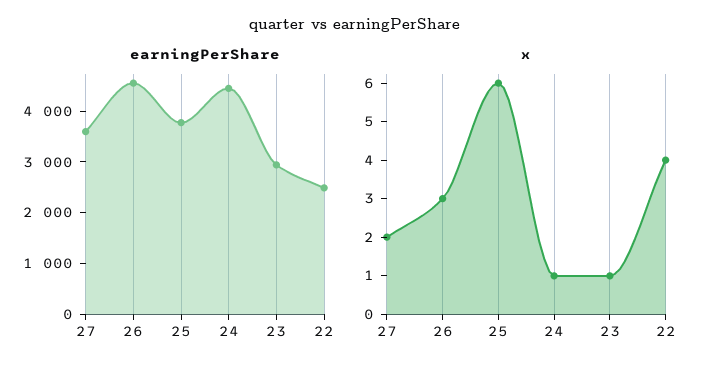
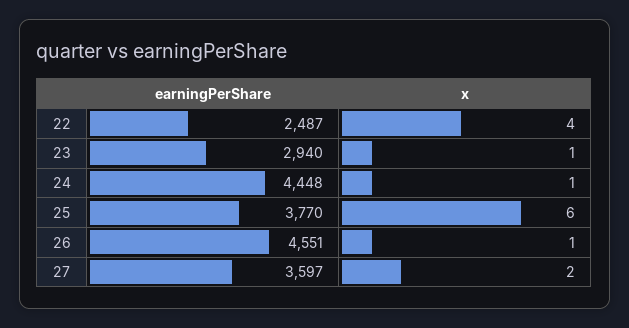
  {
    "earningPerShare": {
      "27": 3597,
      "26": 4551,
      "25": 3770,
      "24": 4448,
      "23": 2940,
      "22": 2487
    },
    "x": {
      "27": 2,
-     "26": 3,
+     "26": 1,
      "25": 6,
      "24": 1,
      "23": 1,
      "22": 4
    }
  }

